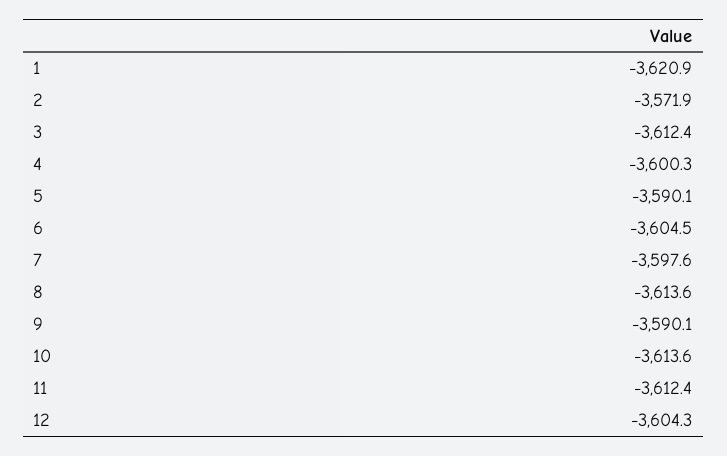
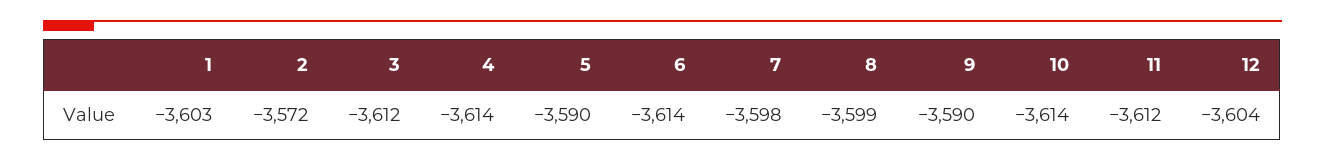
  {
-   "1": -3620.9,
+   "1": -3603,
    "2": -3571.9,
    "3": -3612.4,
-   "4": -3600.3,
+   "4": -3614,
    "5": -3590.1,
-   "6": -3604.5,
+   "6": -3614,
    "7": -3597.6,
-   "8": -3613.6,
+   "8": -3599,
    "9": -3590.1,
    "10": -3613.6,
    "11": -3612.4,
    "12": -3604.3
  }

